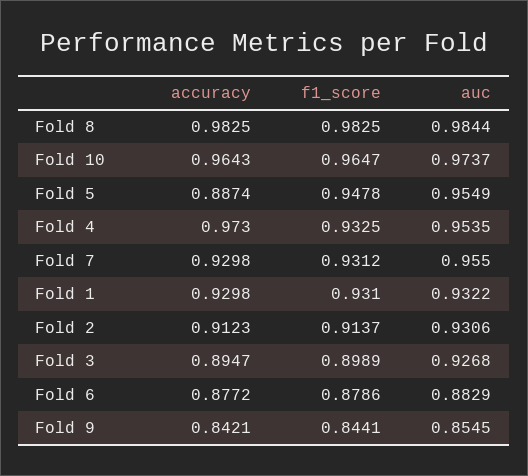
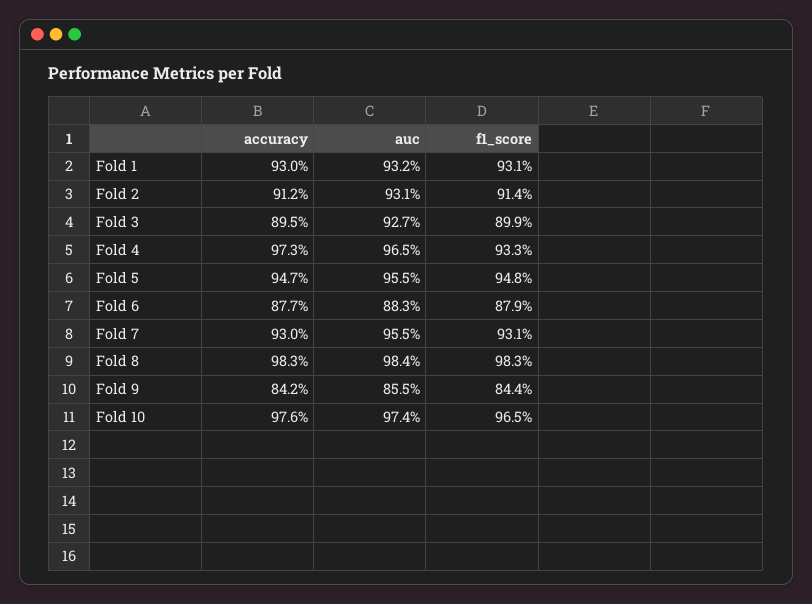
  {
    "accuracy": {
      "Fold 8": 0.9825,
-     "Fold 10": 0.9643,
+     "Fold 10": 0.976,
-     "Fold 5": 0.8874,
+     "Fold 5": 0.947,
      "Fold 4": 0.973,
      "Fold 7": 0.9298,
      "Fold 1": 0.9298,
      "Fold 2": 0.9123,
      "Fold 3": 0.8947,
      "Fold 6": 0.8772,
      "Fold 9": 0.8421
    },
    "f1_score": {
      "Fold 8": 0.9825,
      "Fold 10": 0.9647,
      "Fold 5": 0.9478,
      "Fold 4": 0.9325,
      "Fold 7": 0.9312,
      "Fold 1": 0.931,
      "Fold 2": 0.9137,
      "Fold 3": 0.8989,
      "Fold 6": 0.8786,
      "Fold 9": 0.8441
    },
    "auc": {
      "Fold 8": 0.9844,
      "Fold 10": 0.9737,
      "Fold 5": 0.9549,
-     "Fold 4": 0.9535,
+     "Fold 4": 0.965,
      "Fold 7": 0.955,
      "Fold 1": 0.9322,
      "Fold 2": 0.9306,
      "Fold 3": 0.9268,
      "Fold 6": 0.8829,
      "Fold 9": 0.8545
    }
  }

